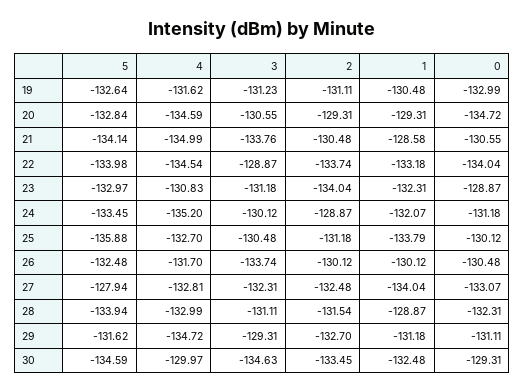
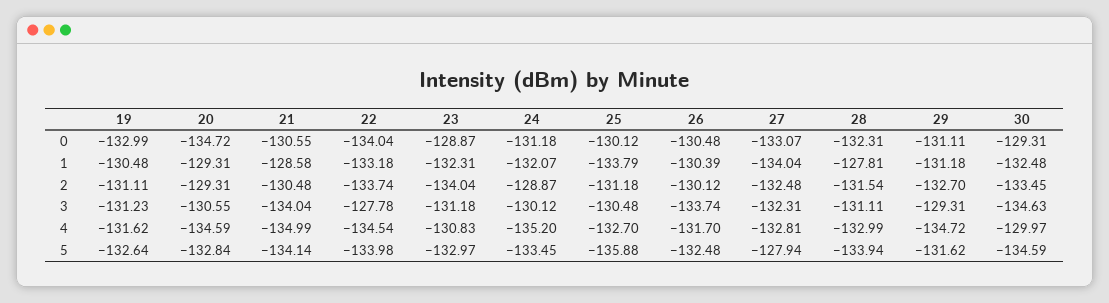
  {
    "5": {
      "19": -132.64,
      "20": -132.84,
      "21": -134.14,
      "22": -133.98,
      "23": -132.97,
      "24": -133.45,
      "25": -135.88,
      "26": -132.48,
      "27": -127.94,
      "28": -133.94,
      "29": -131.62,
      "30": -134.59
    },
    "4": {
      "19": -131.62,
      "20": -134.59,
      "21": -134.99,
      "22": -134.54,
      "23": -130.83,
      "24": -135.2,
      "25": -132.7,
      "26": -131.7,
      "27": -132.81,
      "28": -132.99,
      "29": -134.72,
      "30": -129.97
    },
    "3": {
      "19": -131.23,
      "20": -130.55,
-     "21": -133.76,
+     "21": -134.04,
-     "22": -128.87,
+     "22": -127.78,
      "23": -131.18,
      "24": -130.12,
      "25": -130.48,
      "26": -133.74,
      "27": -132.31,
      "28": -131.11,
      "29": -129.31,
      "30": -134.63
    },
    "2": {
      "19": -131.11,
      "20": -129.31,
      "21": -130.48,
      "22": -133.74,
      "23": -134.04,
      "24": -128.87,
      "25": -131.18,
      "26": -130.12,
      "27": -132.48,
      "28": -131.54,
      "29": -132.7,
      "30": -133.45
    },
    "1": {
      "19": -130.48,
      "20": -129.31,
      "21": -128.58,
      "22": -133.18,
      "23": -132.31,
      "24": -132.07,
      "25": -133.79,
-     "26": -130.12,
+     "26": -130.39,
      "27": -134.04,
-     "28": -128.87,
+     "28": -127.81,
      "29": -131.18,
      "30": -132.48
    },
    "0": {
      "19": -132.99,
      "20": -134.72,
      "21": -130.55,
      "22": -134.04,
      "23": -128.87,
      "24": -131.18,
      "25": -130.12,
      "26": -130.48,
      "27": -133.07,
      "28": -132.31,
      "29": -131.11,
      "30": -129.31
    }
  }

